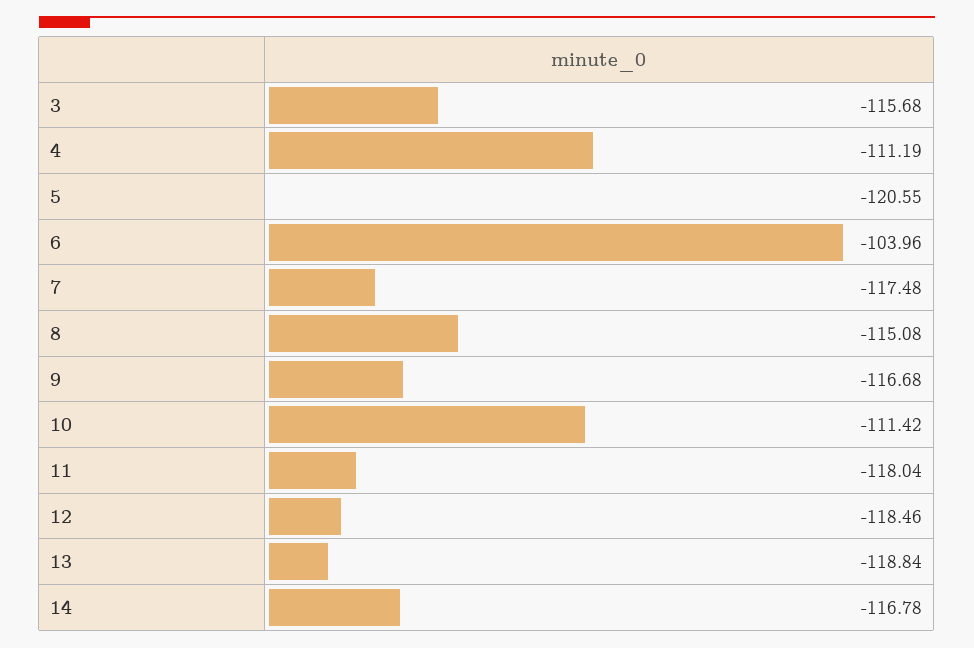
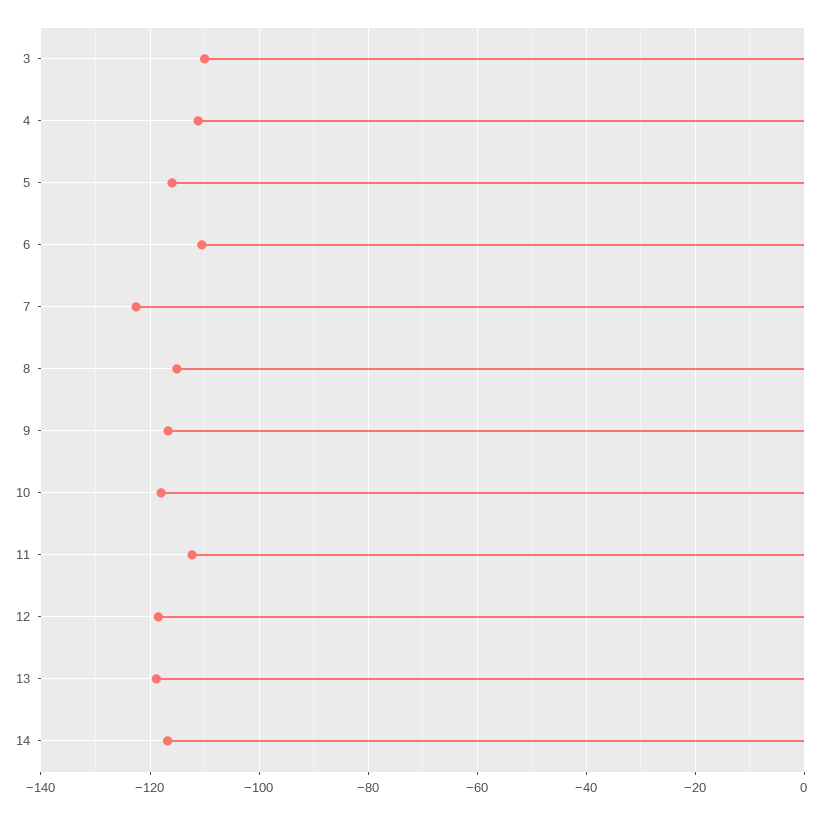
  {
-   "3": -115.68,
+   "3": -110,
    "4": -111.19,
-   "5": -120.55,
+   "5": -116,
-   "6": -103.96,
+   "6": -110,
-   "7": -117.48,
+   "7": -122,
    "8": -115.08,
    "9": -116.68,
-   "10": -111.42,
+   "10": -118,
-   "11": -118.04,
+   "11": -112,
    "12": -118.46,
    "13": -118.84,
    "14": -116.78
  }

